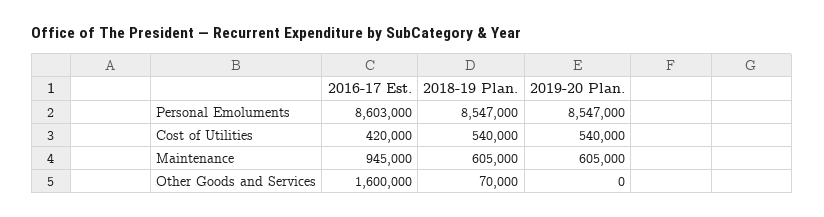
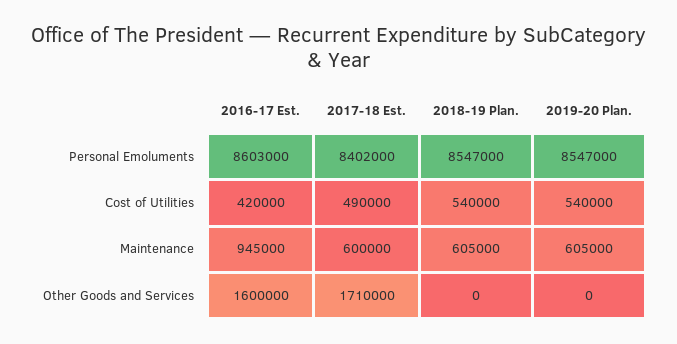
  {
    "2016-17 Est.": {
      "Personal Emoluments": 8603000,
      "Cost of Utilities": 420000,
      "Maintenance": 945000,
      "Other Goods and Services": 1600000
    },
    "2018-19 Plan.": {
      "Personal Emoluments": 8547000,
      "Cost of Utilities": 540000,
      "Maintenance": 605000,
-     "Other Goods and Services": 70000
+     "Other Goods and Services": 0
    },
    "2019-20 Plan.": {
      "Personal Emoluments": 8547000,
      "Cost of Utilities": 540000,
      "Maintenance": 605000,
      "Other Goods and Services": 0
-   }
+   },
+   "2017-18 Est.": {
+     "Personal Emoluments": 8402000,
+     "Cost of Utilities": 490000,
+     "Maintenance": 600000,
+     "Other Goods and Services": 1710000
+   }
  }

